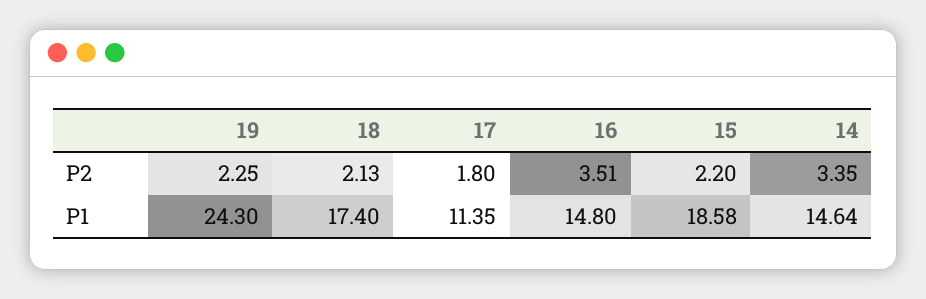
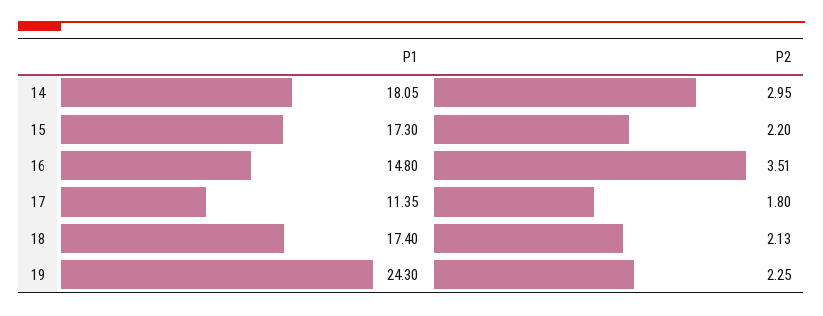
  {
    "19": {
      "P2": 2.25,
      "P1": 24.3
    },
    "18": {
      "P2": 2.13,
      "P1": 17.4
    },
    "17": {
      "P2": 1.8,
      "P1": 11.35
    },
    "16": {
      "P2": 3.51,
      "P1": 14.8
    },
    "15": {
      "P2": 2.2,
-     "P1": 18.58
+     "P1": 17.3
    },
    "14": {
-     "P2": 3.35,
+     "P2": 2.95,
-     "P1": 14.64
+     "P1": 18.05
    }
  }

